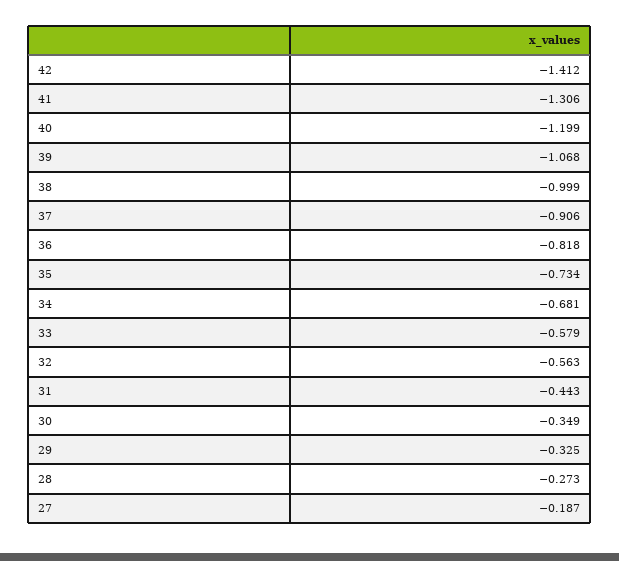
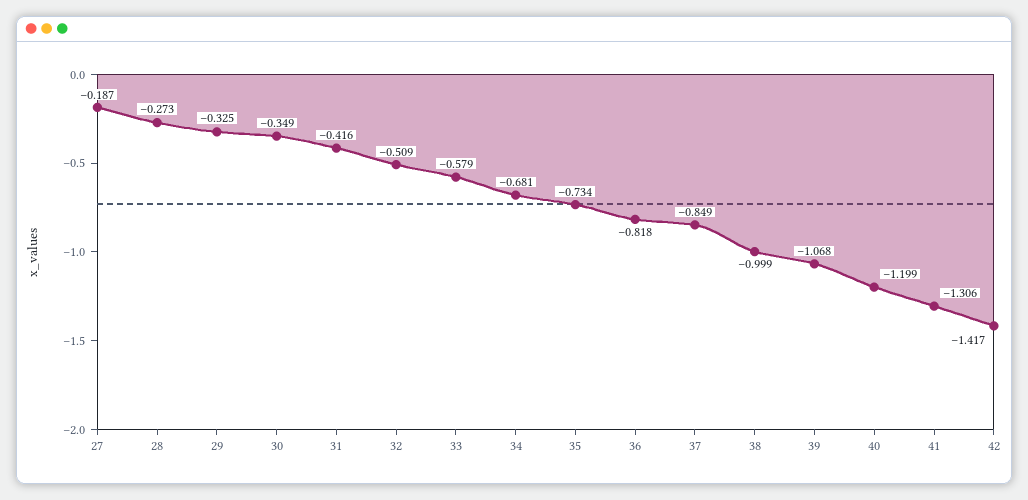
  {
-   "42": -1.412,
+   "42": -1.417,
    "41": -1.306,
    "40": -1.199,
    "39": -1.068,
    "38": -0.999,
-   "37": -0.906,
+   "37": -0.849,
    "36": -0.818,
    "35": -0.734,
    "34": -0.681,
    "33": -0.579,
-   "32": -0.563,
+   "32": -0.509,
-   "31": -0.443,
+   "31": -0.416,
    "30": -0.349,
    "29": -0.325,
    "28": -0.273,
    "27": -0.187
  }

